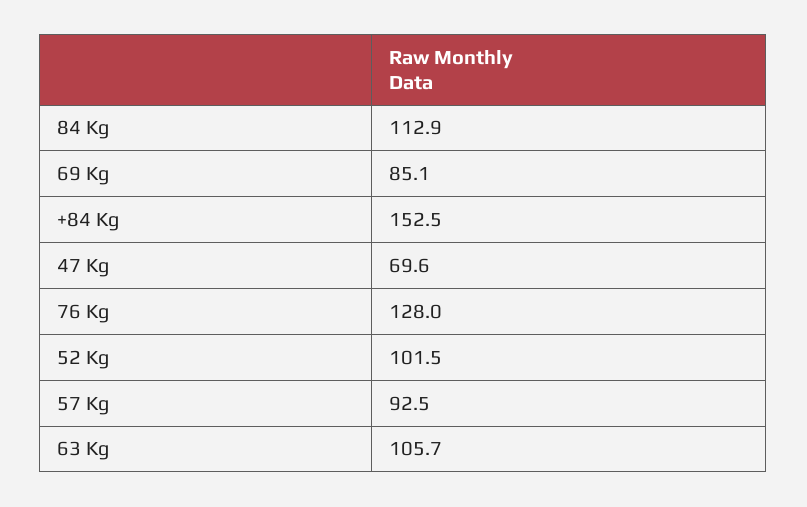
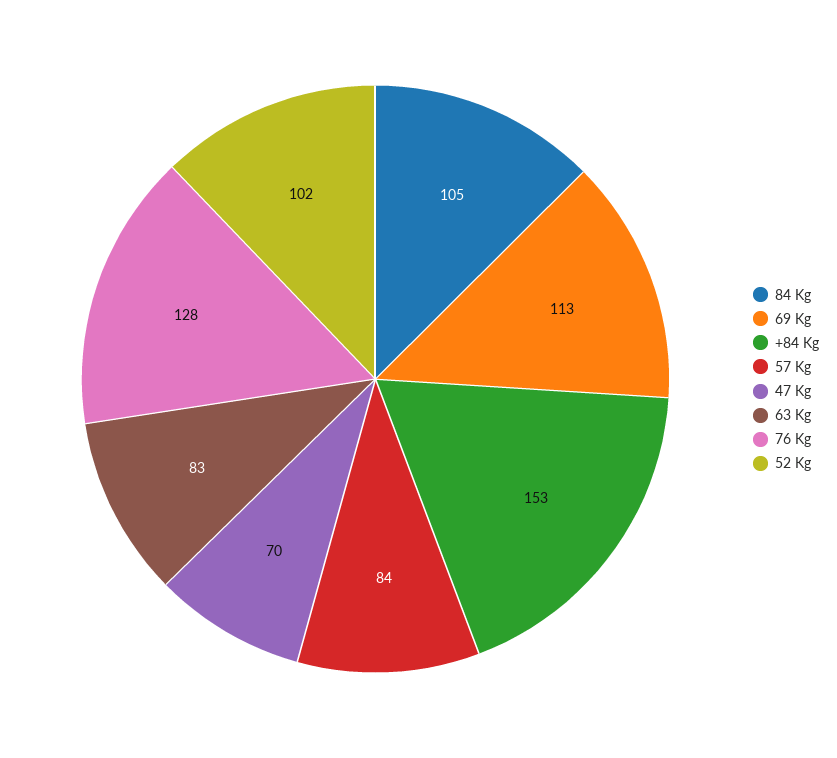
  {
-   "84 Kg": 112.9,
+   "84 Kg": 105,
-   "69 Kg": 85.1,
+   "69 Kg": 113,
    "+84 Kg": 152.5,
    "47 Kg": 69.6,
    "76 Kg": 128,
    "52 Kg": 101.5,
-   "57 Kg": 92.5,
+   "57 Kg": 84,
-   "63 Kg": 105.7
+   "63 Kg": 83
  }

